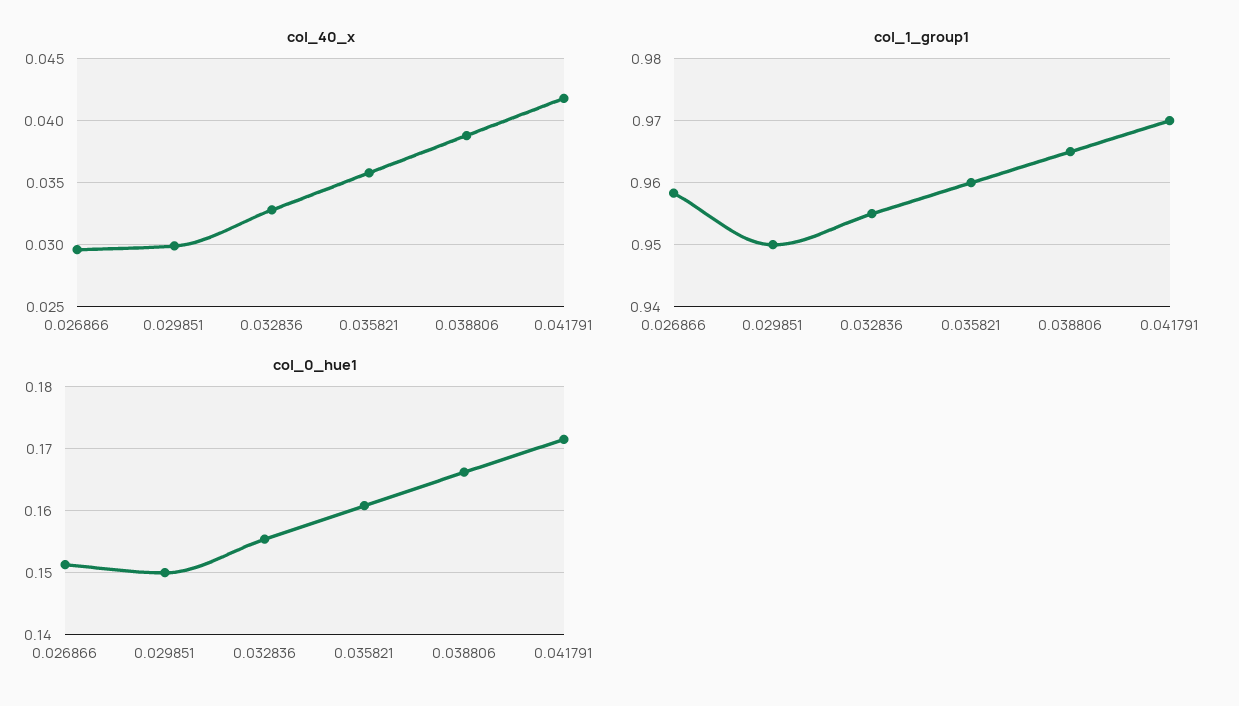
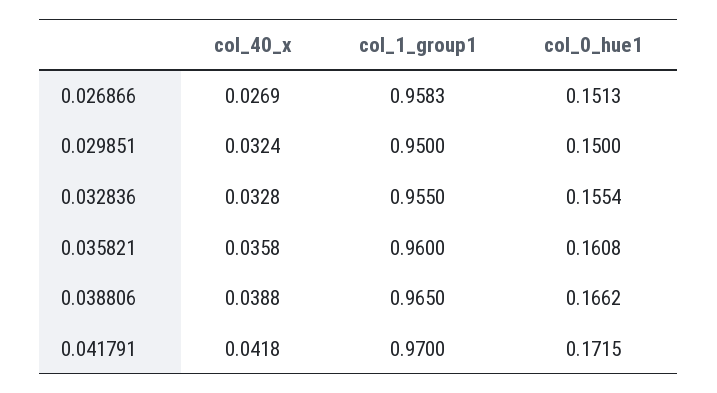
  {
    "col_40_x": {
-     "0.026866": 0.0295,
+     "0.026866": 0.0269,
-     "0.029851": 0.03,
+     "0.029851": 0.0324,
      "0.032836": 0.0328,
      "0.035821": 0.0358,
      "0.038806": 0.0388,
      "0.041791": 0.0418
    },
    "col_1_group1": {
      "0.026866": 0.9583,
      "0.029851": 0.95,
      "0.032836": 0.955,
      "0.035821": 0.96,
      "0.038806": 0.965,
      "0.041791": 0.97
    },
    "col_0_hue1": {
      "0.026866": 0.1513,
      "0.029851": 0.15,
      "0.032836": 0.1554,
      "0.035821": 0.1608,
      "0.038806": 0.1662,
      "0.041791": 0.1715
    }
  }

